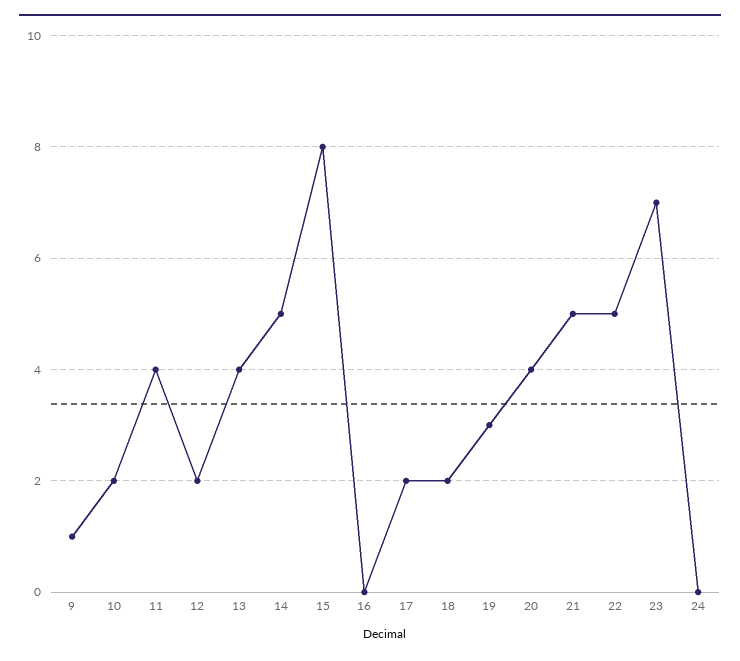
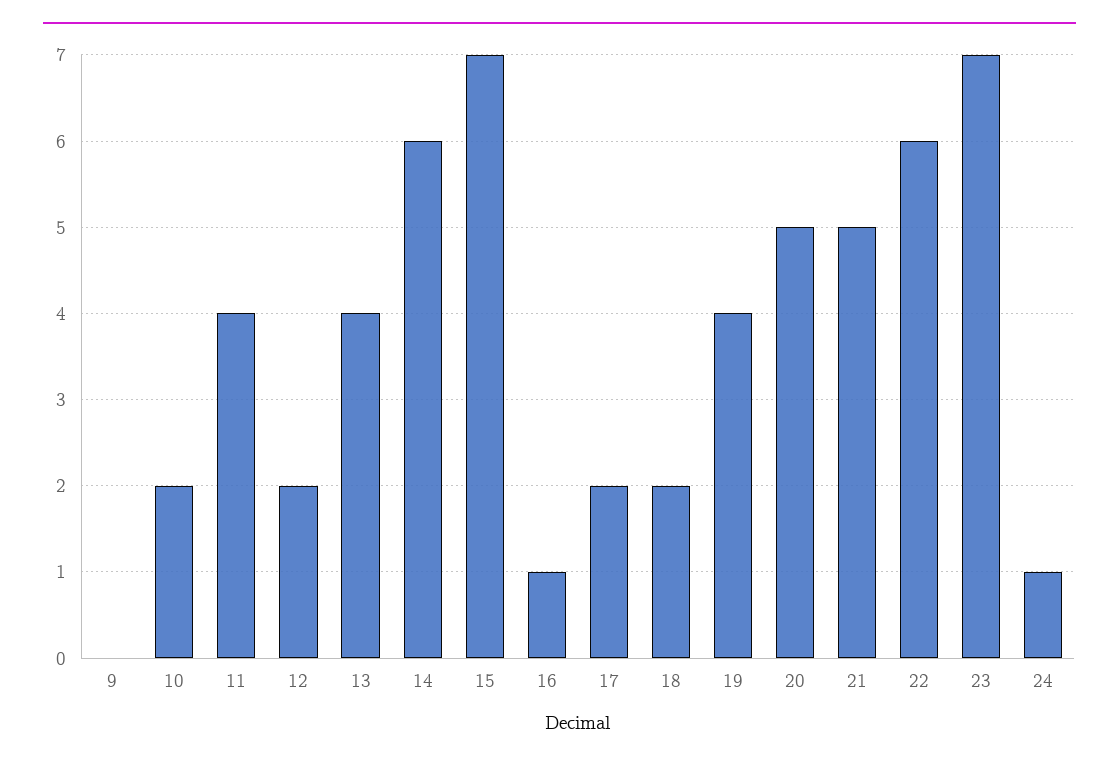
  {
-   "9": 1,
+   "9": 0,
    "10": 2,
    "11": 4,
    "12": 2,
    "13": 4,
-   "14": 5,
+   "14": 6,
-   "15": 8,
+   "15": 7,
-   "16": 0,
+   "16": 1,
    "17": 2,
    "18": 2,
-   "19": 3,
+   "19": 4,
-   "20": 4,
+   "20": 5,
    "21": 5,
-   "22": 5,
+   "22": 6,
    "23": 7,
-   "24": 0
+   "24": 1
  }

